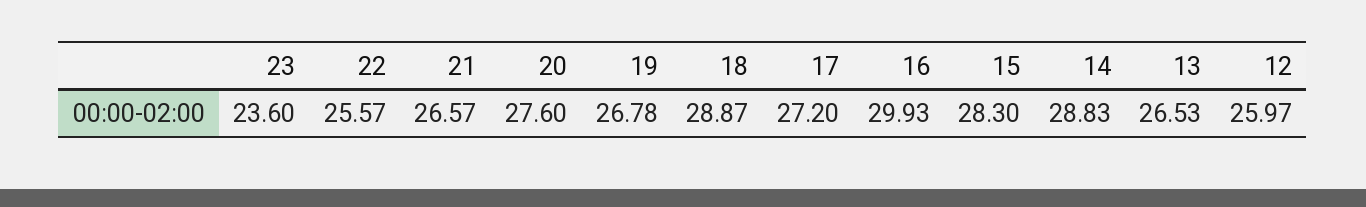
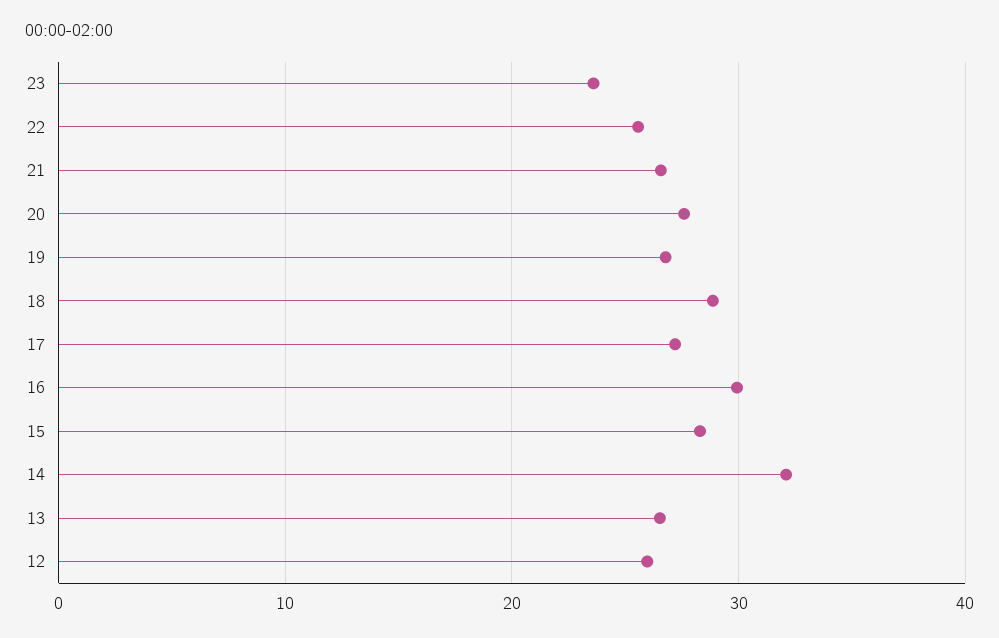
  {
    "23": 23.6,
    "22": 25.57,
    "21": 26.57,
    "20": 27.6,
    "19": 26.78,
    "18": 28.87,
    "17": 27.2,
    "16": 29.93,
    "15": 28.3,
-   "14": 28.83,
+   "14": 32,
    "13": 26.53,
    "12": 25.97
  }

